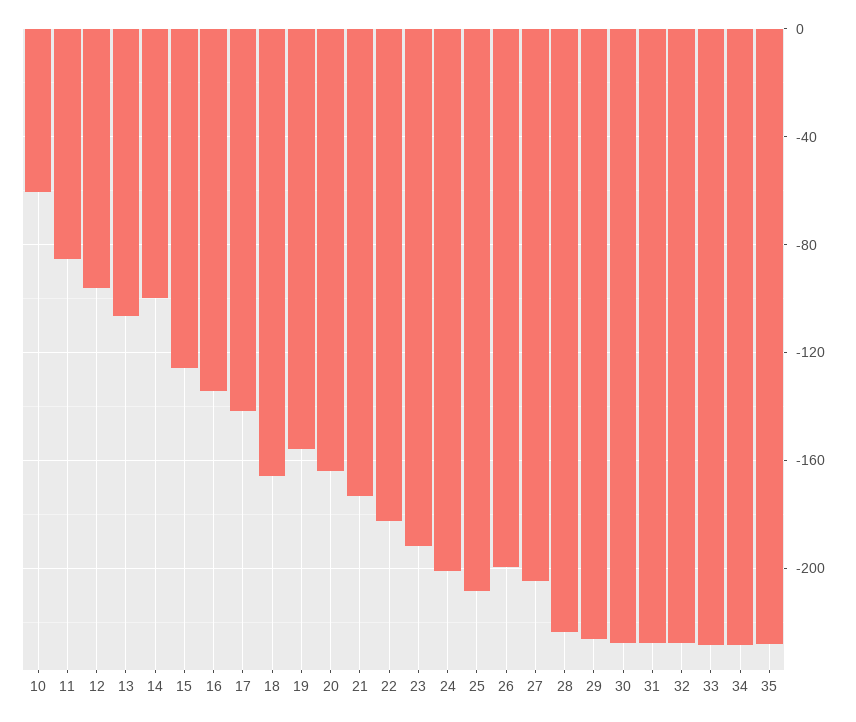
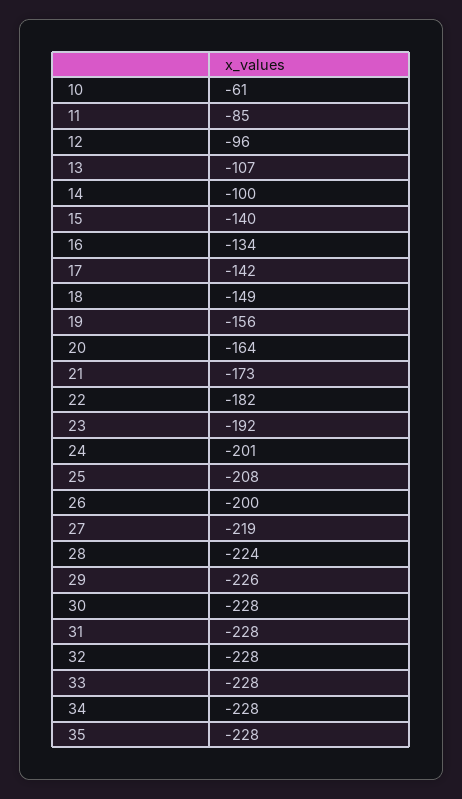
  {
    "10": -61,
    "11": -85,
    "12": -96,
    "13": -107,
    "14": -100,
-   "15": -125,
+   "15": -140,
    "16": -134,
    "17": -142,
-   "18": -165,
+   "18": -149,
    "19": -156,
    "20": -164,
    "21": -173,
    "22": -182,
    "23": -192,
    "24": -201,
    "25": -208,
    "26": -200,
-   "27": -205,
+   "27": -219,
    "28": -224,
    "29": -226,
    "30": -228,
    "31": -228,
    "32": -228,
    "33": -228,
    "34": -228,
    "35": -228
  }

